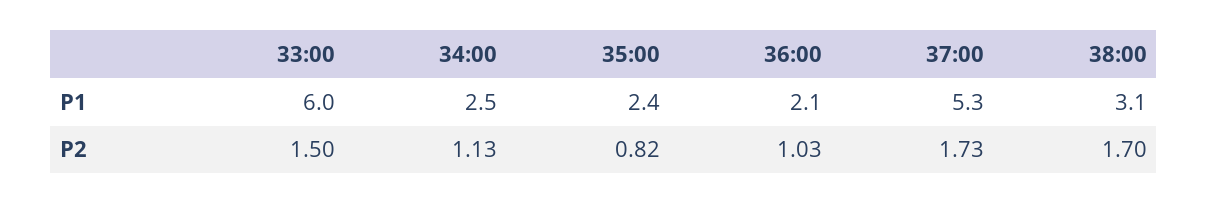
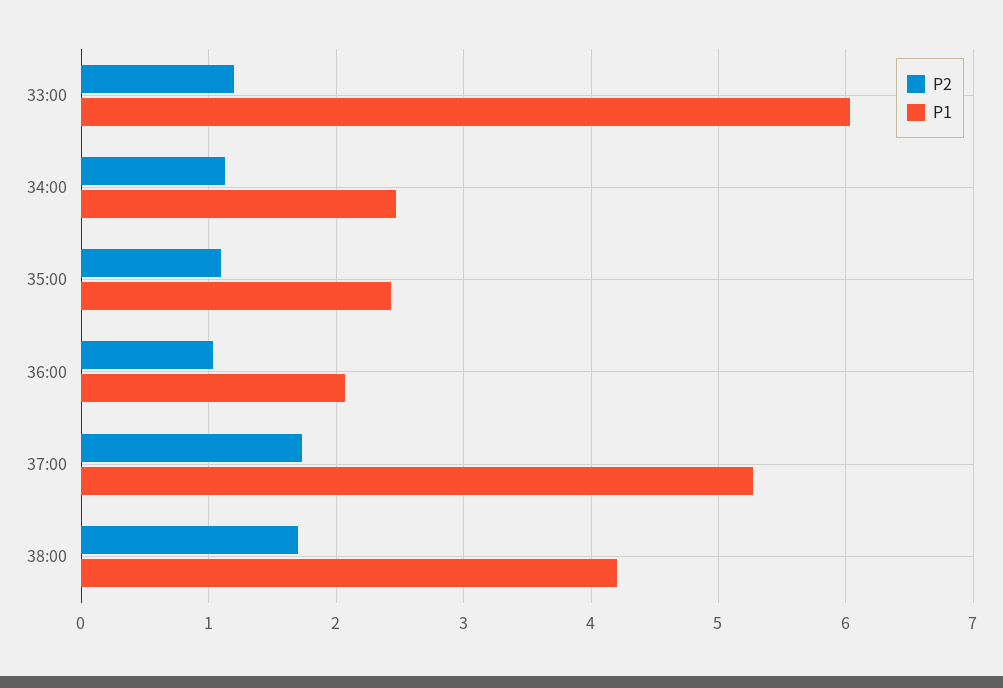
  {
    "P1": {
      "33:00": 6,
      "34:00": 2.5,
      "35:00": 2.4,
      "36:00": 2.1,
      "37:00": 5.3,
-     "38:00": 3.1
+     "38:00": 4.2
    },
    "P2": {
-     "33:00": 1.5,
+     "33:00": 1.2,
      "34:00": 1.13,
-     "35:00": 0.82,
+     "35:00": 1.1,
      "36:00": 1.03,
      "37:00": 1.73,
      "38:00": 1.7
    }
  }

